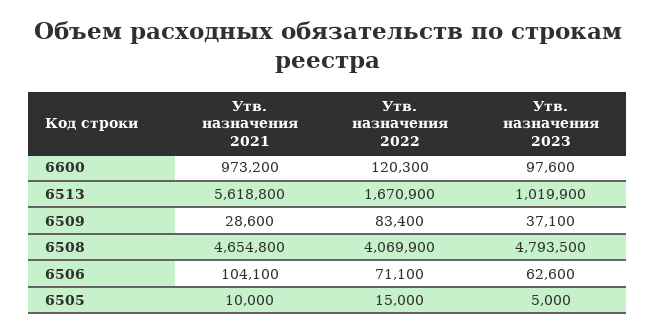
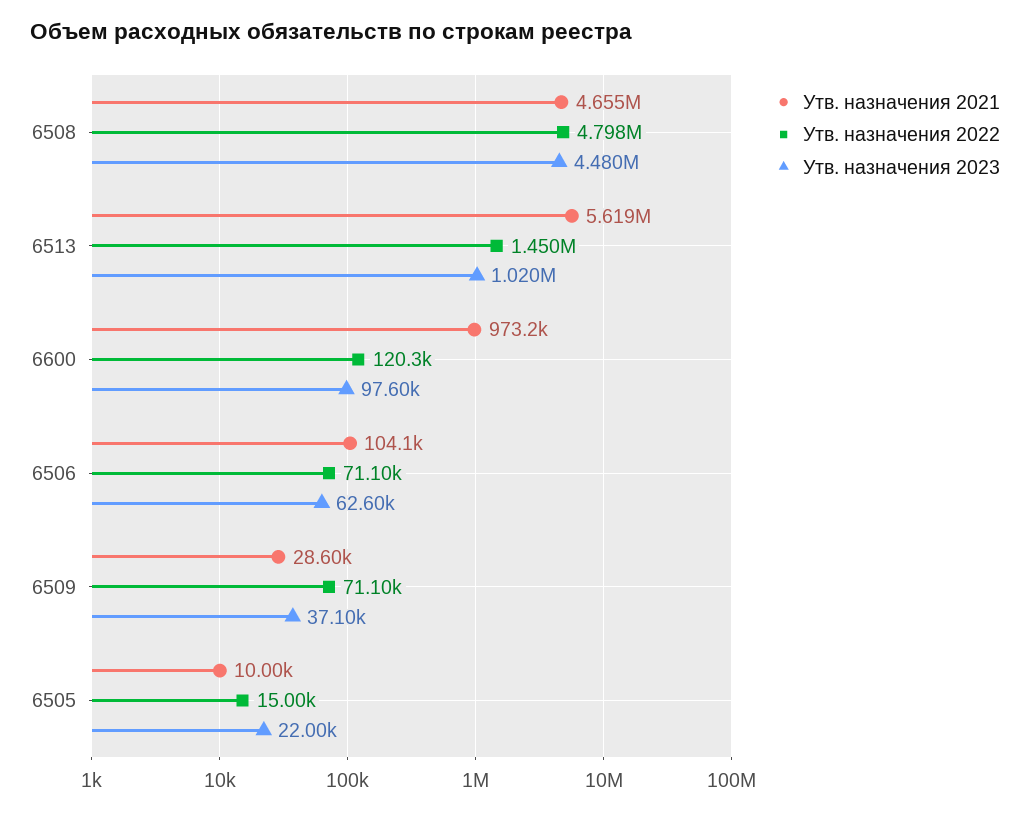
  {
    "Утв. назначения 2021": {
      "6600": 973200,
      "6513": 5618800,
      "6509": 28600,
      "6508": 4654800,
      "6506": 104100,
      "6505": 10000
    },
    "Утв. назначения 2022": {
      "6600": 120300,
-     "6513": 1670900,
+     "6513": 1450000,
-     "6509": 83400,
+     "6509": 71100,
-     "6508": 4069900,
+     "6508": 4798000,
      "6506": 71100,
      "6505": 15000
    },
    "Утв. назначения 2023": {
      "6600": 97600,
      "6513": 1019900,
      "6509": 37100,
-     "6508": 4793500,
+     "6508": 4480000,
      "6506": 62600,
-     "6505": 5000
+     "6505": 22000
    }
  }

